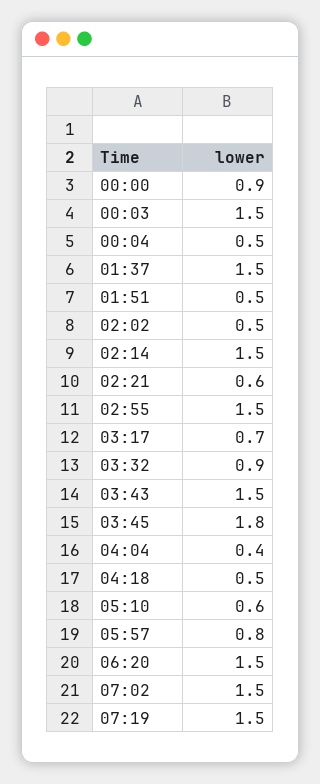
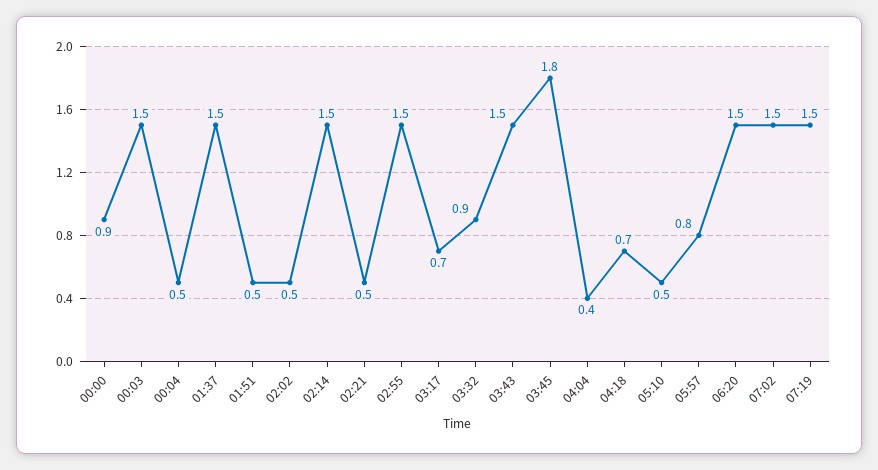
  {
    "00:00": 0.9,
    "00:03": 1.5,
    "00:04": 0.5,
    "01:37": 1.5,
    "01:51": 0.5,
    "02:02": 0.5,
    "02:14": 1.5,
-   "02:21": 0.6,
+   "02:21": 0.5,
    "02:55": 1.5,
    "03:17": 0.7,
    "03:32": 0.9,
    "03:43": 1.5,
    "03:45": 1.8,
    "04:04": 0.4,
-   "04:18": 0.5,
+   "04:18": 0.7,
-   "05:10": 0.6,
+   "05:10": 0.5,
    "05:57": 0.8,
    "06:20": 1.5,
    "07:02": 1.5,
    "07:19": 1.5
  }

